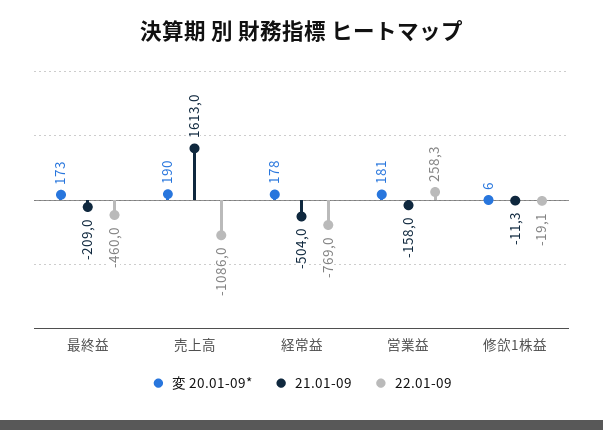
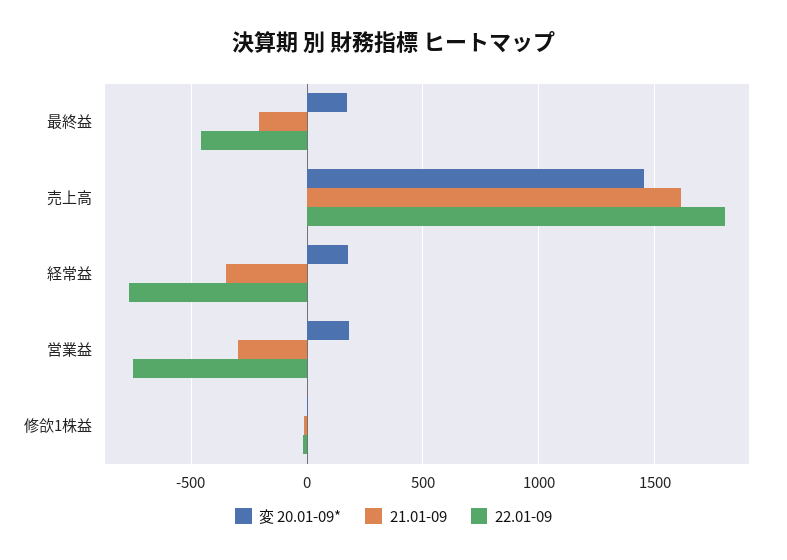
  {
    "変 20.01-09*": {
      "最終益": 173,
-     "売上高": 190,
+     "売上高": 1450,
      "経常益": 178,
      "営業益": 181,
      "修欱1株益": 6
    },
    "21.01-09": {
      "最終益": -209,
      "売上高": 1613,
-     "経常益": -504,
+     "経常益": -350,
-     "営業益": -158,
+     "営業益": -300,
      "修欱1株益": -11.3
    },
    "22.01-09": {
      "最終益": -460,
-     "売上高": -1086,
+     "売上高": 1800,
      "経常益": -769,
-     "営業益": 258.3,
+     "営業益": -750,
      "修欱1株益": -19.1
    }
  }

